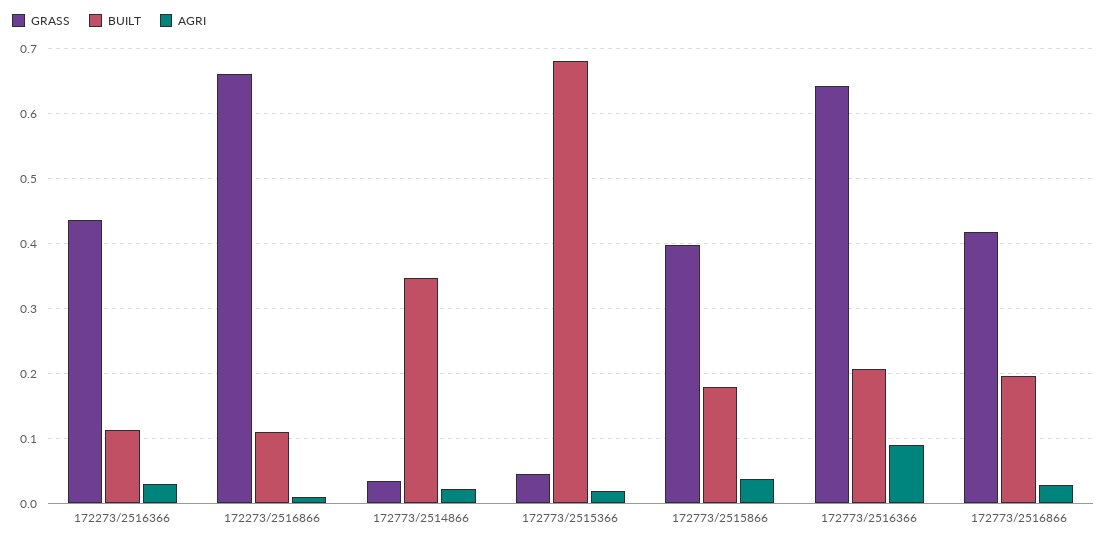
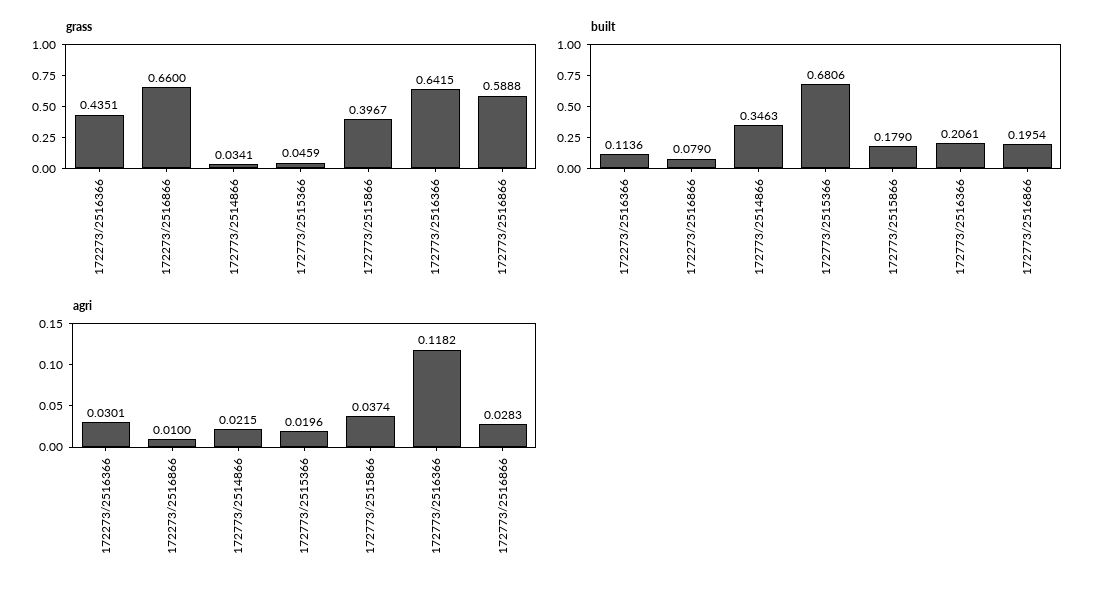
  {
    "GRASS": {
      "172273/2516366": 0.4351,
      "172273/2516866": 0.66,
      "172773/2514866": 0.0341,
      "172773/2515366": 0.0459,
      "172773/2515866": 0.3967,
      "172773/2516366": 0.6415,
-     "172773/2516866": 0.42
+     "172773/2516866": 0.5888
    },
    "BUILT": {
      "172273/2516366": 0.1136,
-     "172273/2516866": 0.11,
+     "172273/2516866": 0.079,
      "172773/2514866": 0.3463,
      "172773/2515366": 0.6806,
      "172773/2515866": 0.179,
      "172773/2516366": 0.2061,
      "172773/2516866": 0.1954
    },
    "AGRI": {
      "172273/2516366": 0.0301,
      "172273/2516866": 0.01,
      "172773/2514866": 0.0215,
      "172773/2515366": 0.0196,
      "172773/2515866": 0.0374,
-     "172773/2516366": 0.09,
+     "172773/2516366": 0.1182,
      "172773/2516866": 0.0283
    }
  }

